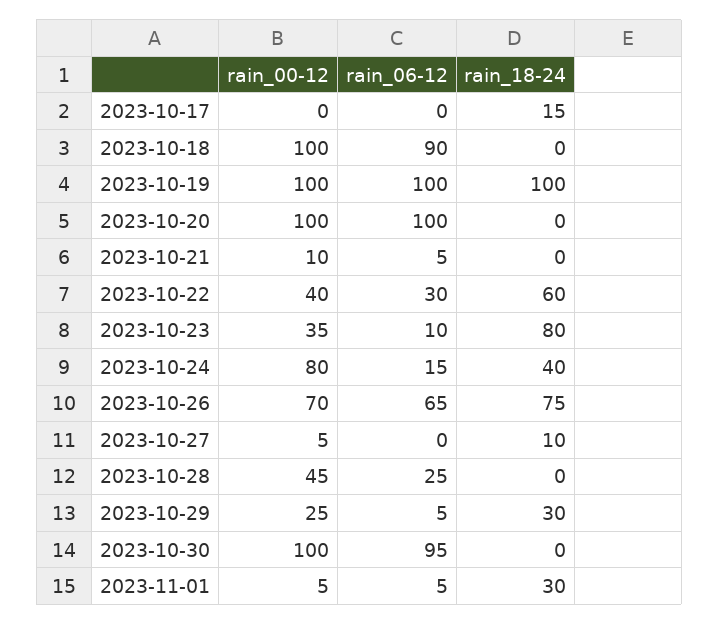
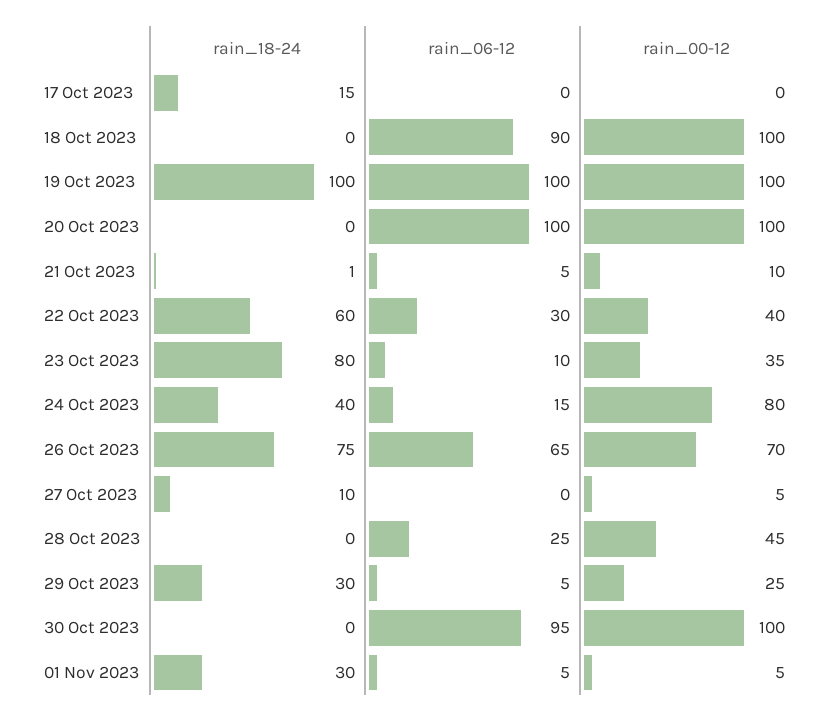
  {
    "rain_00-12": {
      "2023-10-17": 0,
      "2023-10-18": 100,
      "2023-10-19": 100,
      "2023-10-20": 100,
      "2023-10-21": 10,
      "2023-10-22": 40,
      "2023-10-23": 35,
      "2023-10-24": 80,
      "2023-10-26": 70,
      "2023-10-27": 5,
      "2023-10-28": 45,
      "2023-10-29": 25,
      "2023-10-30": 100,
      "2023-11-01": 5
    },
    "rain_06-12": {
      "2023-10-17": 0,
      "2023-10-18": 90,
      "2023-10-19": 100,
      "2023-10-20": 100,
      "2023-10-21": 5,
      "2023-10-22": 30,
      "2023-10-23": 10,
      "2023-10-24": 15,
      "2023-10-26": 65,
      "2023-10-27": 0,
      "2023-10-28": 25,
      "2023-10-29": 5,
      "2023-10-30": 95,
      "2023-11-01": 5
    },
    "rain_18-24": {
      "2023-10-17": 15,
      "2023-10-18": 0,
      "2023-10-19": 100,
      "2023-10-20": 0,
-     "2023-10-21": 0,
+     "2023-10-21": 1,
      "2023-10-22": 60,
      "2023-10-23": 80,
      "2023-10-24": 40,
      "2023-10-26": 75,
      "2023-10-27": 10,
      "2023-10-28": 0,
      "2023-10-29": 30,
      "2023-10-30": 0,
      "2023-11-01": 30
    }
  }

